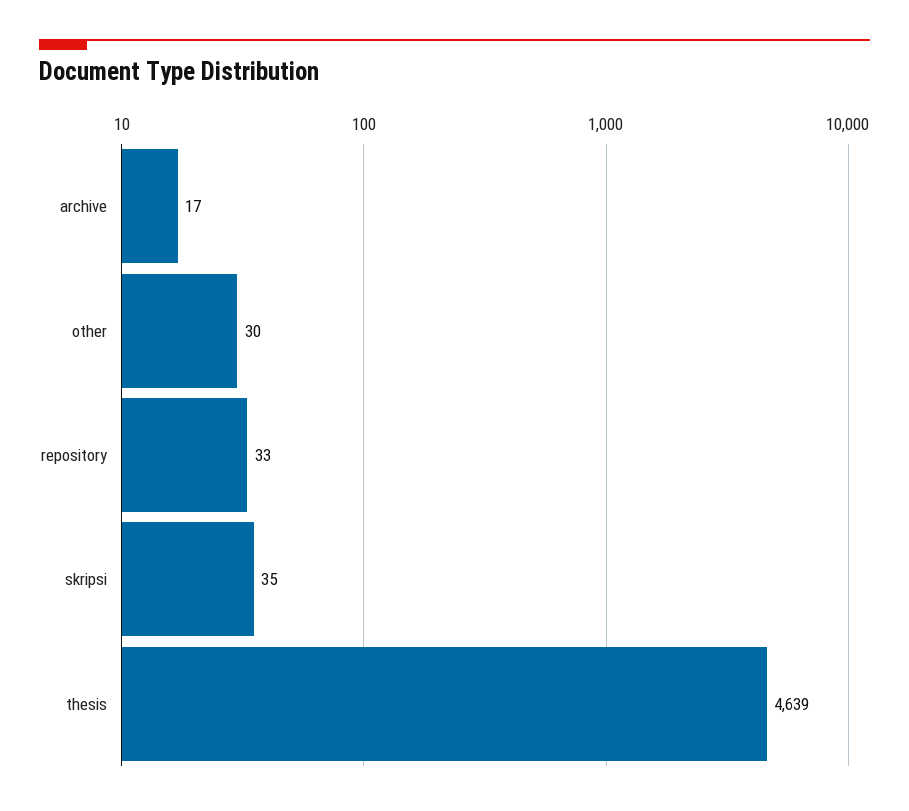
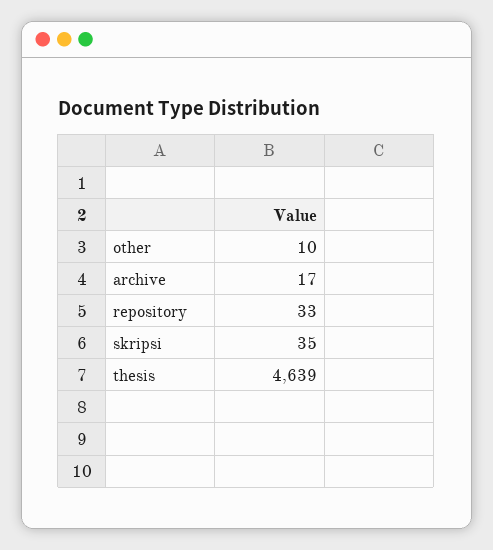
  {
    "archive": 17,
-   "other": 30,
+   "other": 10,
    "repository": 33,
    "skripsi": 35,
    "thesis": 4639
  }

